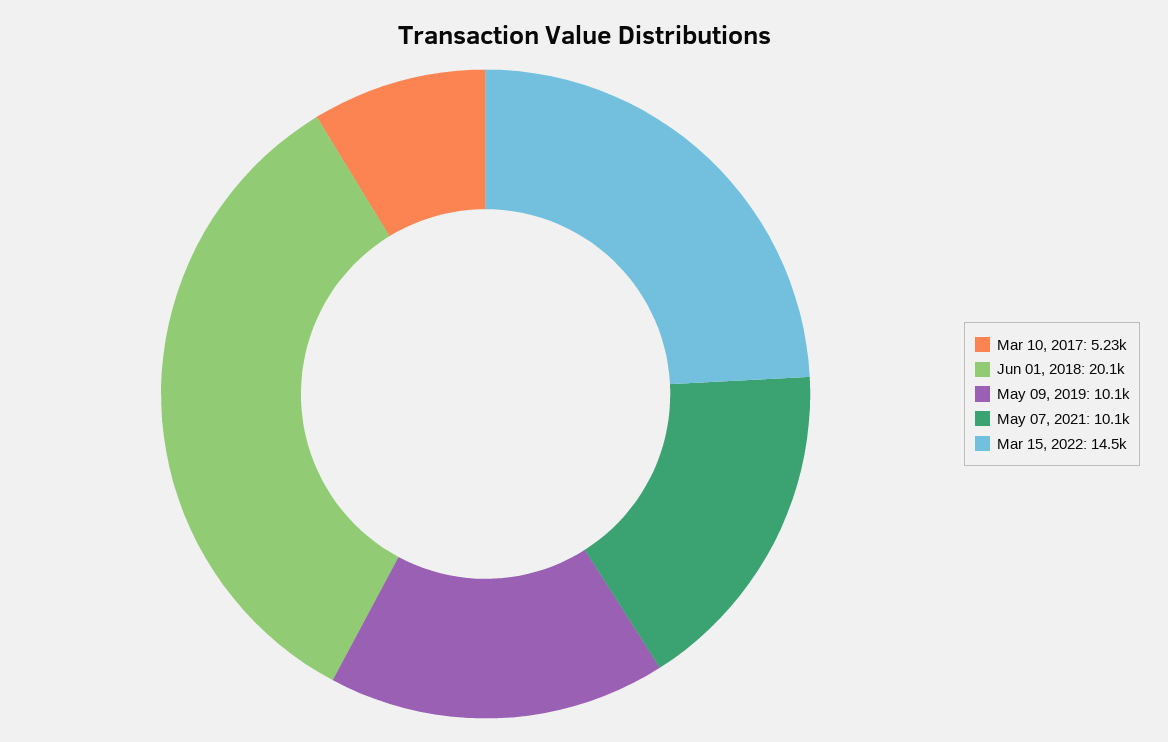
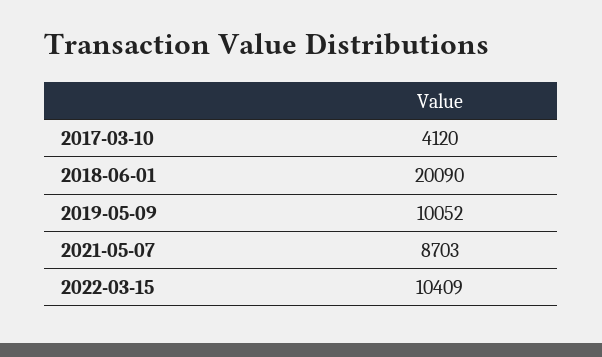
  {
-   "Mar 10, 2017": 5230,
+   "Mar 10, 2017": 4120,
    "Jun 01, 2018": 20090,
    "May 09, 2019": 10052,
-   "May 07, 2021": 10100,
+   "May 07, 2021": 8703,
-   "Mar 15, 2022": 14500
+   "Mar 15, 2022": 10409
  }

